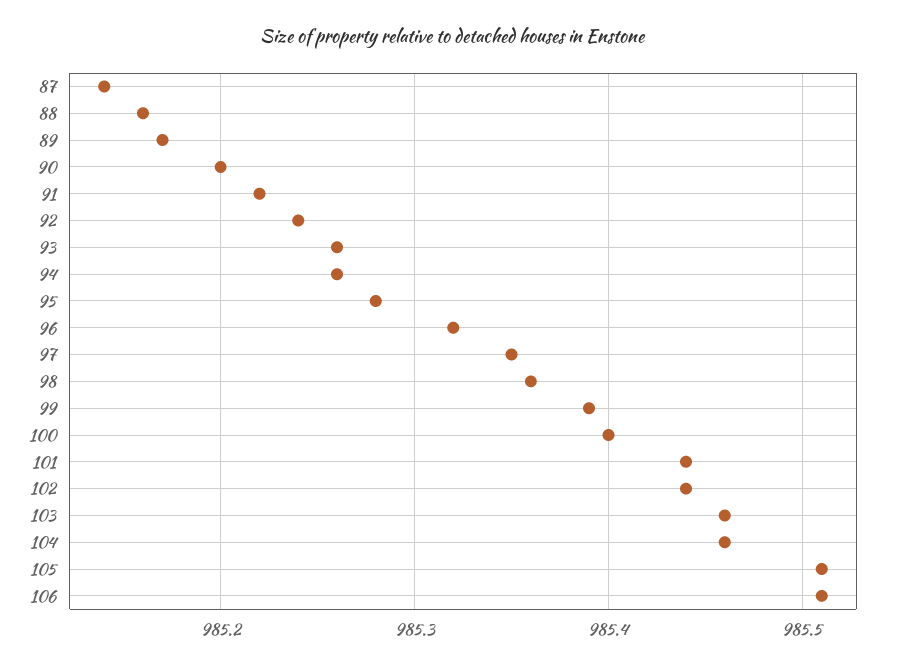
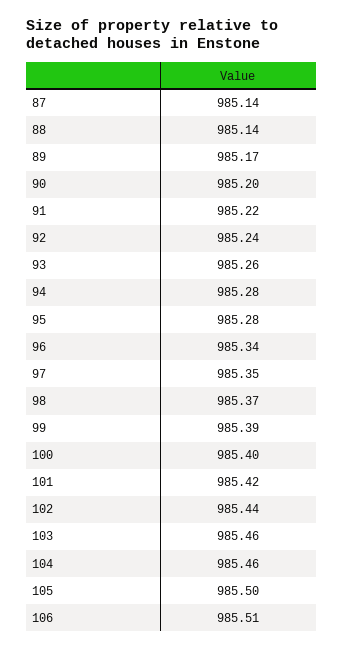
  {
    "87": 985.14,
-   "88": 985.16,
+   "88": 985.14,
    "89": 985.17,
    "90": 985.2,
    "91": 985.22,
    "92": 985.24,
    "93": 985.26,
-   "94": 985.26,
+   "94": 985.28,
    "95": 985.28,
-   "96": 985.32,
+   "96": 985.34,
    "97": 985.35,
-   "98": 985.36,
+   "98": 985.37,
    "99": 985.39,
    "100": 985.4,
-   "101": 985.44,
+   "101": 985.42,
    "102": 985.44,
    "103": 985.46,
    "104": 985.46,
-   "105": 985.51,
+   "105": 985.5,
    "106": 985.51
  }

